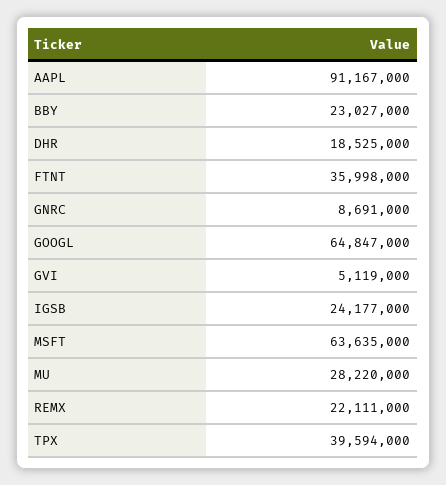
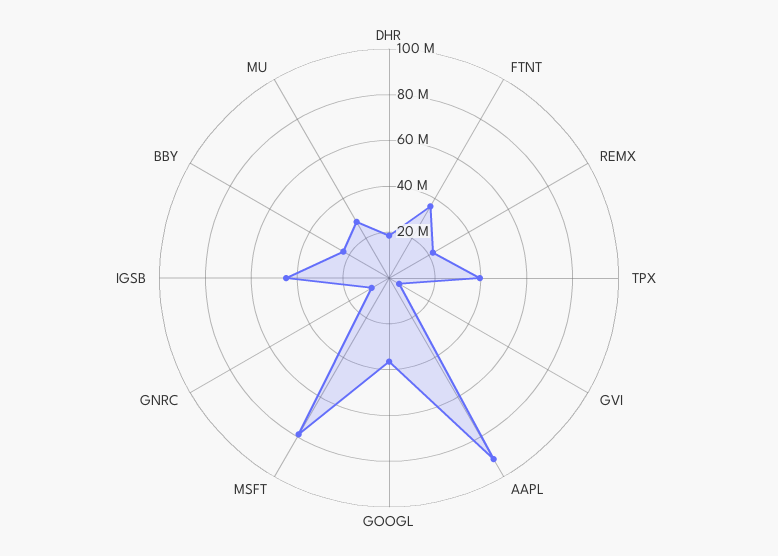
  {
    "AAPL": 91167000,
    "BBY": 23027000,
    "DHR": 18525000,
    "FTNT": 35998000,
    "GNRC": 8691000,
-   "GOOGL": 64847000,
+   "GOOGL": 35000000,
    "GVI": 5119000,
-   "IGSB": 24177000,
+   "IGSB": 45000000,
-   "MSFT": 63635000,
+   "MSFT": 80000000,
    "MU": 28220000,
    "REMX": 22111000,
    "TPX": 39594000
  }

